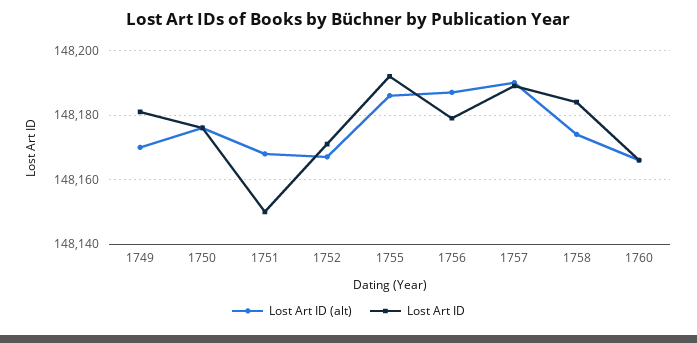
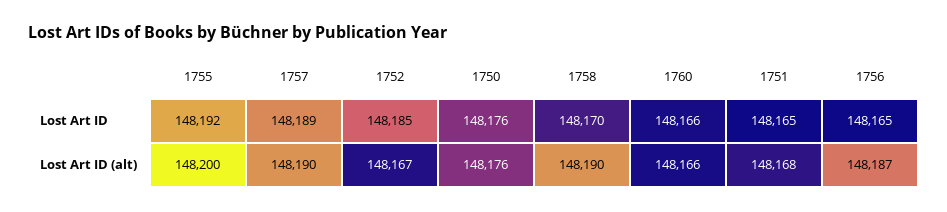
  {
    "Lost Art ID (alt)": {
-     "1749": 148170,
      "1750": 148176,
      "1751": 148168,
      "1752": 148167,
-     "1755": 148185,
+     "1755": 148200,
      "1756": 148187,
      "1757": 148190,
-     "1758": 148175,
+     "1758": 148190,
      "1760": 148166
    },
    "Lost Art ID": {
-     "1749": 148180,
      "1750": 148176,
-     "1751": 148150,
+     "1751": 148165,
-     "1752": 148170,
+     "1752": 148185,
      "1755": 148192,
-     "1756": 148180,
+     "1756": 148165,
      "1757": 148189,
-     "1758": 148185,
+     "1758": 148170,
      "1760": 148166
    }
  }

